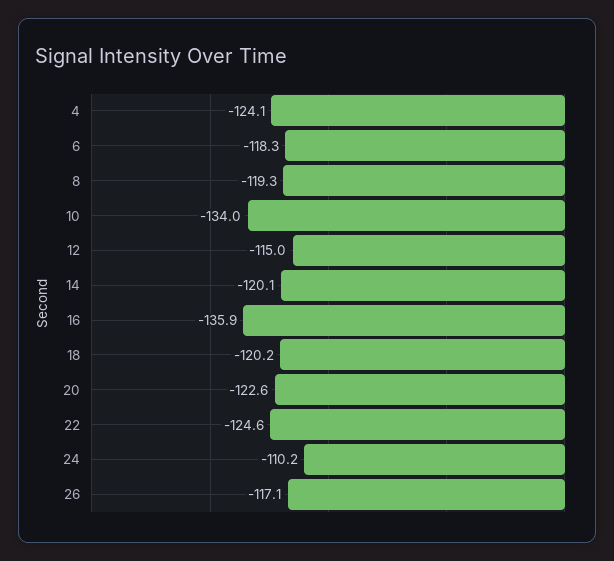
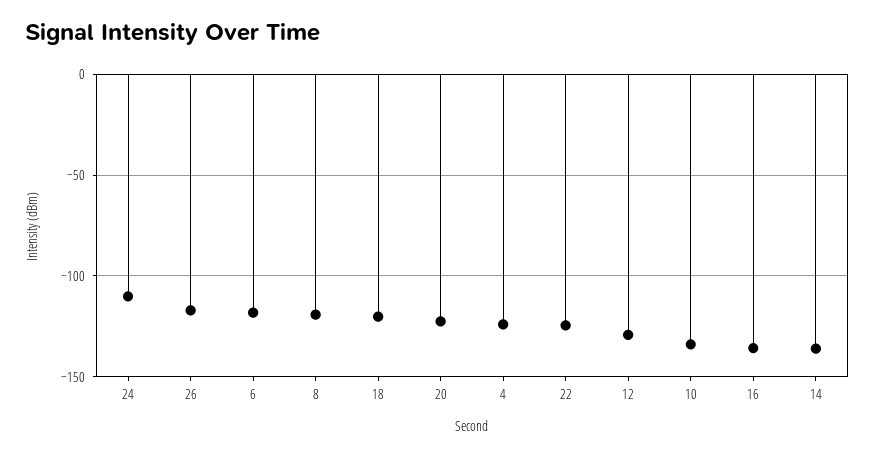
  {
    "4": -124.1,
    "6": -118.3,
    "8": -119.3,
    "10": -134,
-   "12": -115,
+   "12": -130,
-   "14": -120.1,
+   "14": -135,
    "16": -135.9,
    "18": -120.2,
    "20": -122.6,
    "22": -124.6,
    "24": -110.2,
    "26": -117.1
  }

